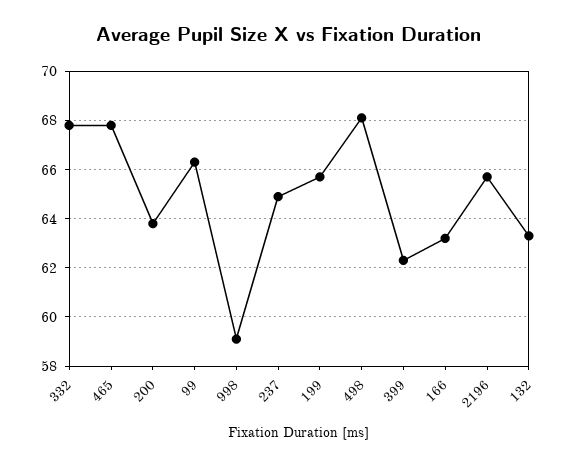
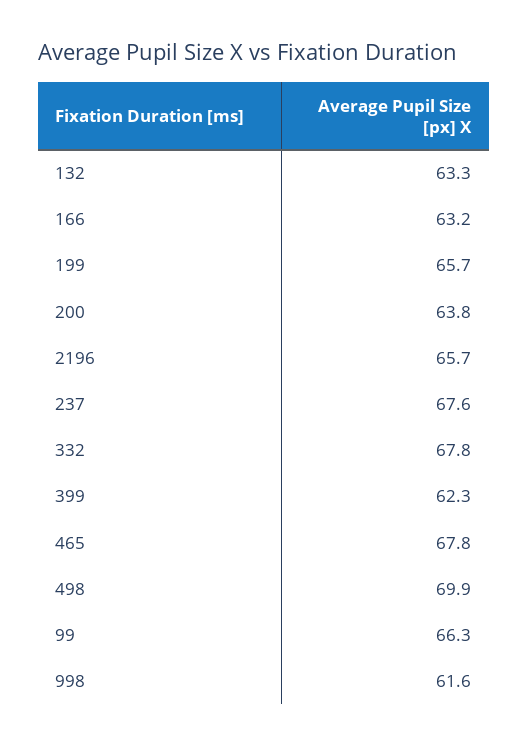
  {
    "332": 67.8,
    "465": 67.8,
    "200": 63.8,
    "99": 66.3,
-   "998": 59,
+   "998": 61.6,
-   "237": 65,
+   "237": 67.6,
    "199": 65.7,
-   "498": 68,
+   "498": 69.9,
    "399": 62.3,
    "166": 63.2,
    "2196": 65.7,
    "132": 63.3
  }

